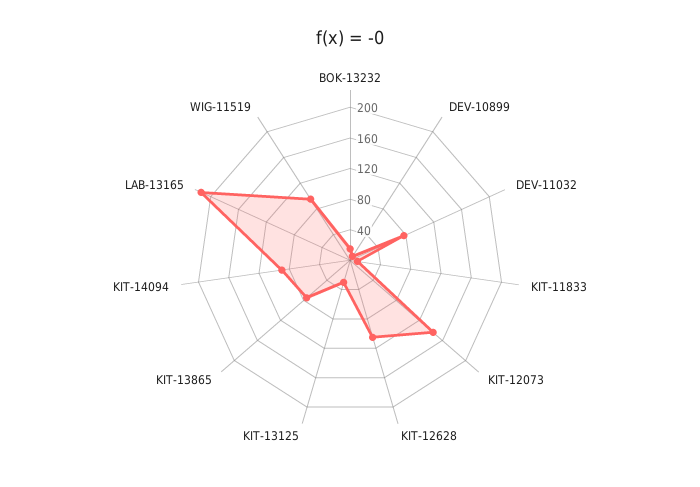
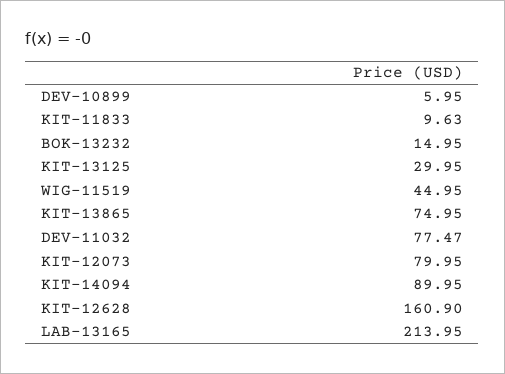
  {
    "BOK-13232": 14.95,
    "DEV-10899": 5.95,
    "DEV-11032": 77.47,
    "KIT-11833": 9.63,
-   "KIT-12073": 140,
+   "KIT-12073": 79.95,
-   "KIT-12628": 100,
+   "KIT-12628": 160.9,
    "KIT-13125": 29.95,
    "KIT-13865": 74.95,
    "KIT-14094": 89.95,
    "LAB-13165": 213.95,
-   "WIG-11519": 100
+   "WIG-11519": 44.95
  }

